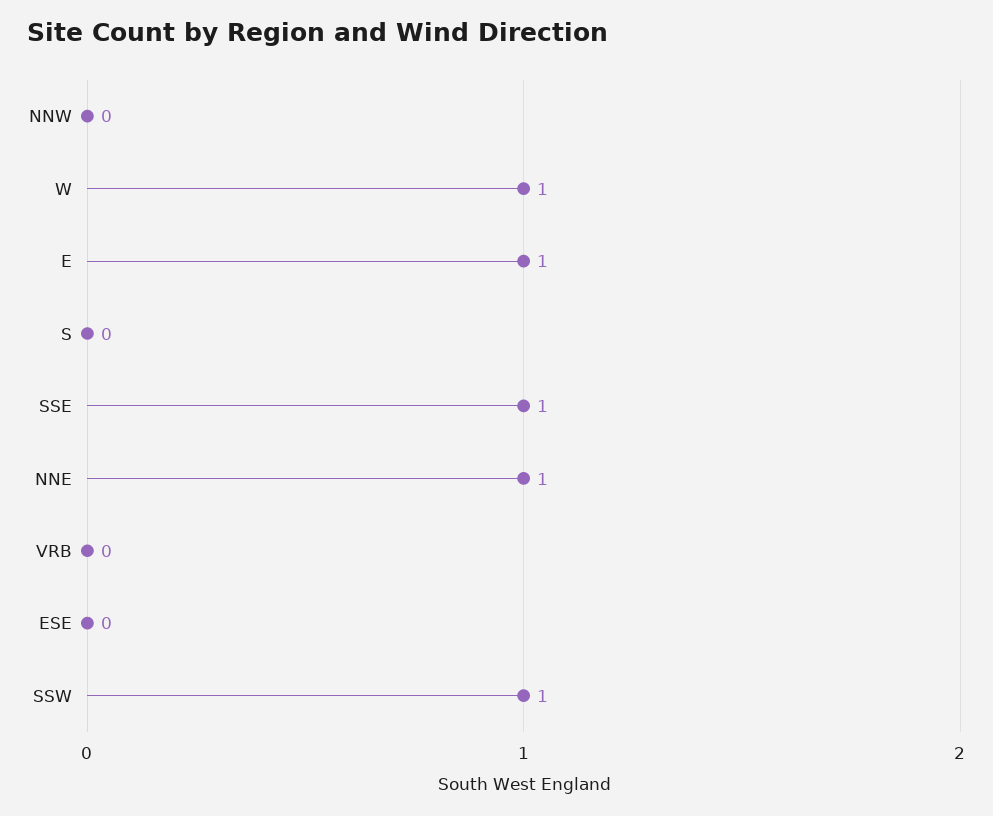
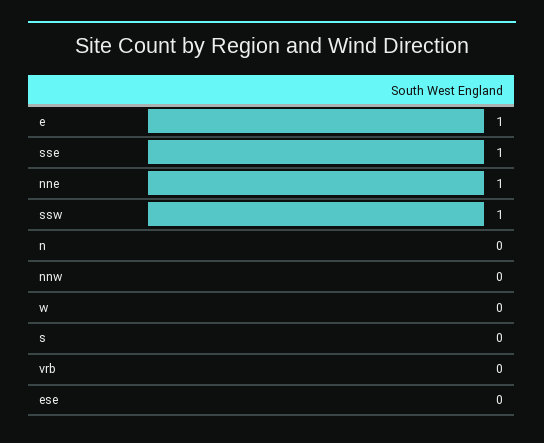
  {
    "NNW": 0,
-   "W": 1,
+   "W": 0,
    "E": 1,
    "S": 0,
    "SSE": 1,
    "NNE": 1,
    "VRB": 0,
    "ESE": 0,
-   "SSW": 1
+   "SSW": 1,
+   "n": 0
  }

